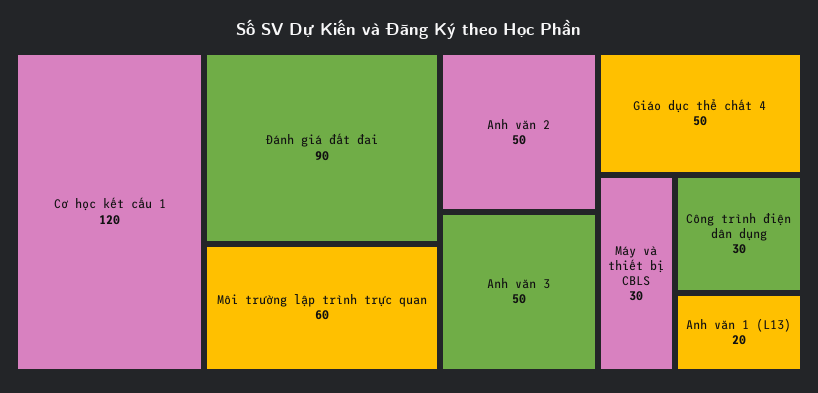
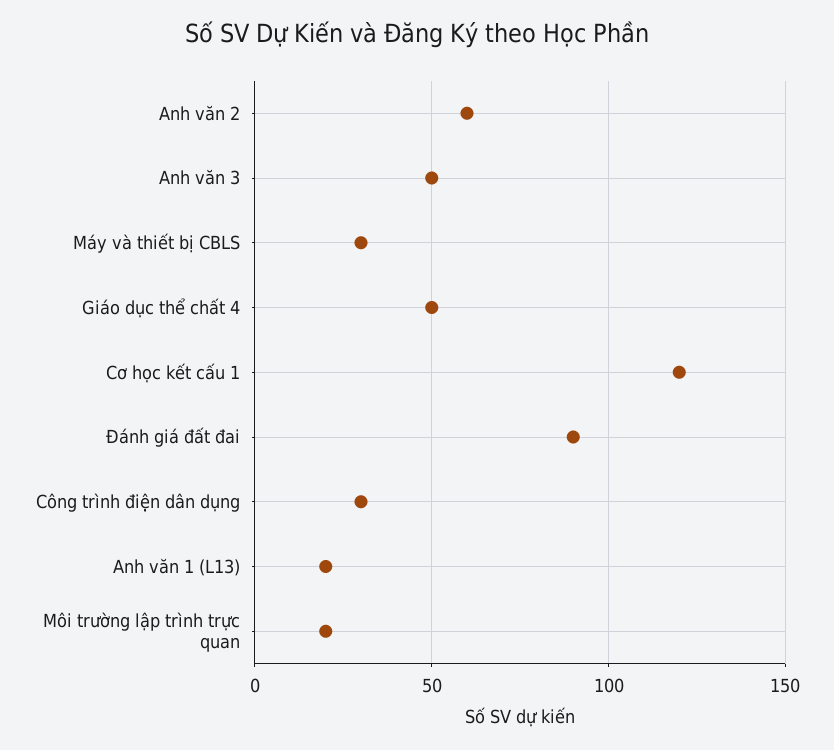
  {
    "Cơ học kết cấu 1": 120,
    "Đánh giá đất đai": 90,
-   "Môi trường lập trình trực quan": 60,
+   "Môi trường lập trình trực quan": 20,
-   "Anh văn 2": 50,
+   "Anh văn 2": 60,
    "Anh văn 3": 50,
    "Giáo dục thể chất 4": 50,
    "Máy và thiết bị CBLS": 30,
    "Công trình điện dân dụng": 30,
    "Anh văn 1 (L13)": 20
  }

